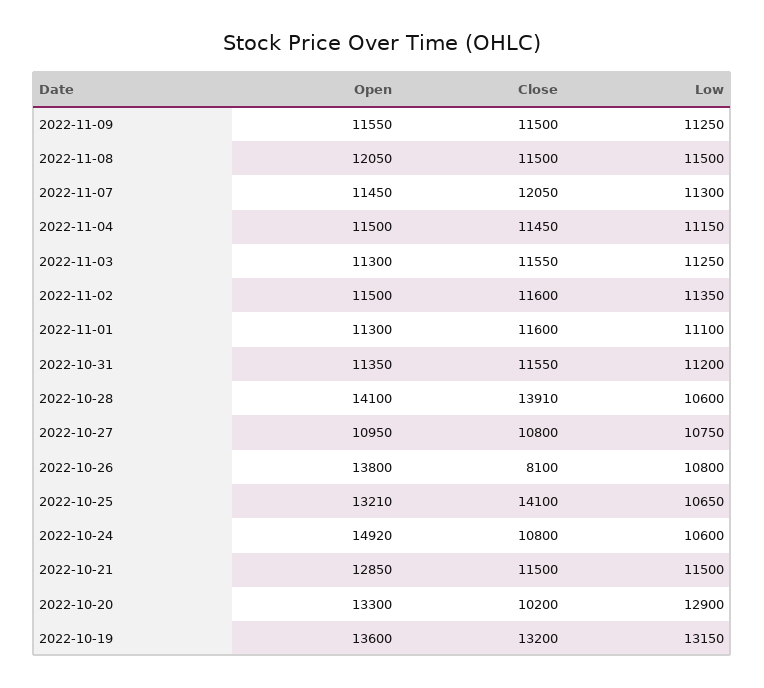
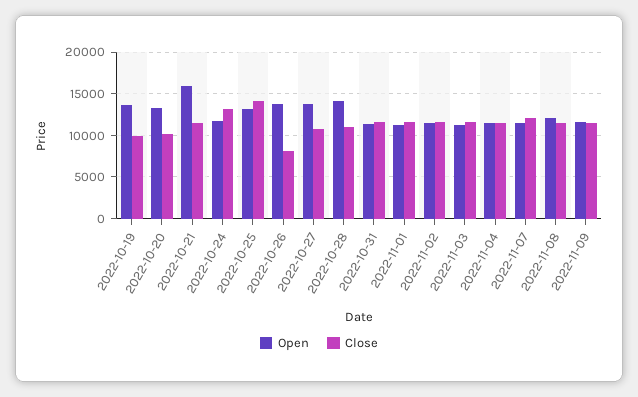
  {
    "Open": {
      "2022-11-09": 11550,
      "2022-11-08": 12050,
      "2022-11-07": 11450,
      "2022-11-04": 11500,
      "2022-11-03": 11300,
      "2022-11-02": 11500,
      "2022-11-01": 11300,
      "2022-10-31": 11350,
      "2022-10-28": 14100,
-     "2022-10-27": 10950,
+     "2022-10-27": 14000,
      "2022-10-26": 13800,
      "2022-10-25": 13210,
-     "2022-10-24": 14920,
+     "2022-10-24": 12000,
-     "2022-10-21": 12850,
+     "2022-10-21": 16000,
      "2022-10-20": 13300,
      "2022-10-19": 13600
    },
    "Close": {
      "2022-11-09": 11500,
      "2022-11-08": 11500,
      "2022-11-07": 12050,
      "2022-11-04": 11450,
      "2022-11-03": 11550,
      "2022-11-02": 11600,
      "2022-11-01": 11600,
      "2022-10-31": 11550,
-     "2022-10-28": 13910,
+     "2022-10-28": 11000,
      "2022-10-27": 10800,
      "2022-10-26": 8100,
      "2022-10-25": 14100,
-     "2022-10-24": 10800,
+     "2022-10-24": 13000,
      "2022-10-21": 11500,
      "2022-10-20": 10200,
-     "2022-10-19": 13200
+     "2022-10-19": 10000
-   },
+   }
-   "Low": {
-     "2022-11-09": 11250,
-     "2022-11-08": 11500,
-     "2022-11-07": 11300,
-     "2022-11-04": 11150,
-     "2022-11-03": 11250,
-     "2022-11-02": 11350,
-     "2022-11-01": 11100,
-     "2022-10-31": 11200,
-     "2022-10-28": 10600,
-     "2022-10-27": 10750,
-     "2022-10-26": 10800,
-     "2022-10-25": 10650,
-     "2022-10-24": 10600,
-     "2022-10-21": 11500,
-     "2022-10-20": 12900,
-     "2022-10-19": 13150
-   }
  }

